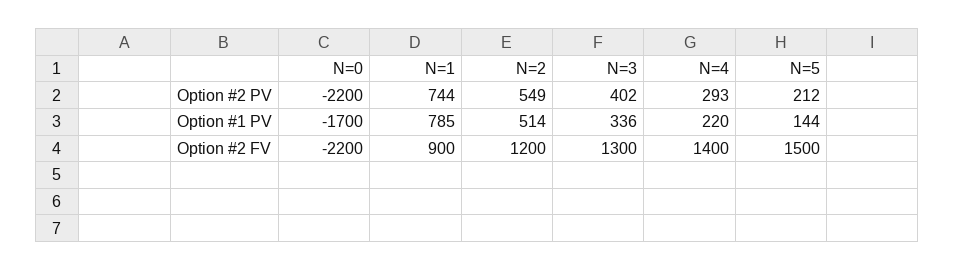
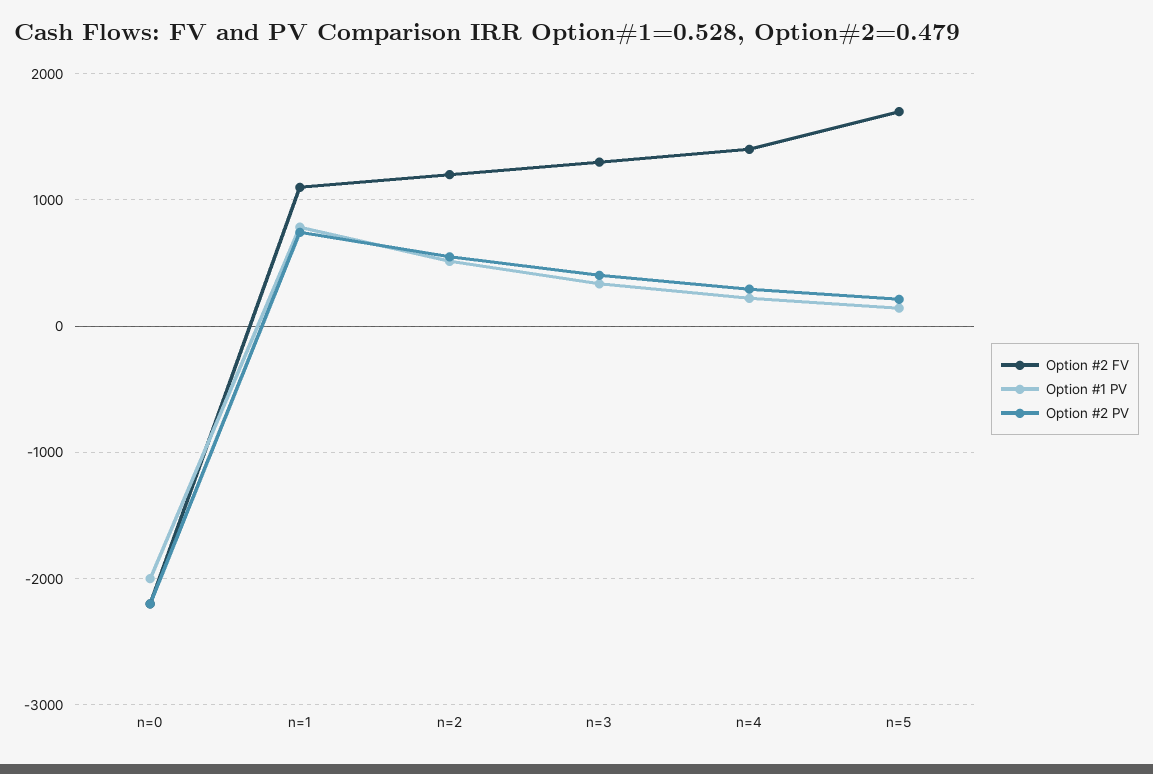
  {
    "Option #2 PV": {
      "N=0": -2200,
      "N=1": 744,
      "N=2": 549,
      "N=3": 402,
      "N=4": 293,
      "N=5": 212
    },
    "Option #1 PV": {
-     "N=0": -1700,
+     "N=0": -2000,
      "N=1": 785,
      "N=2": 514,
      "N=3": 336,
      "N=4": 220,
      "N=5": 144
    },
    "Option #2 FV": {
      "N=0": -2200,
-     "N=1": 900,
+     "N=1": 1100,
      "N=2": 1200,
      "N=3": 1300,
      "N=4": 1400,
-     "N=5": 1500
+     "N=5": 1700
    }
  }

